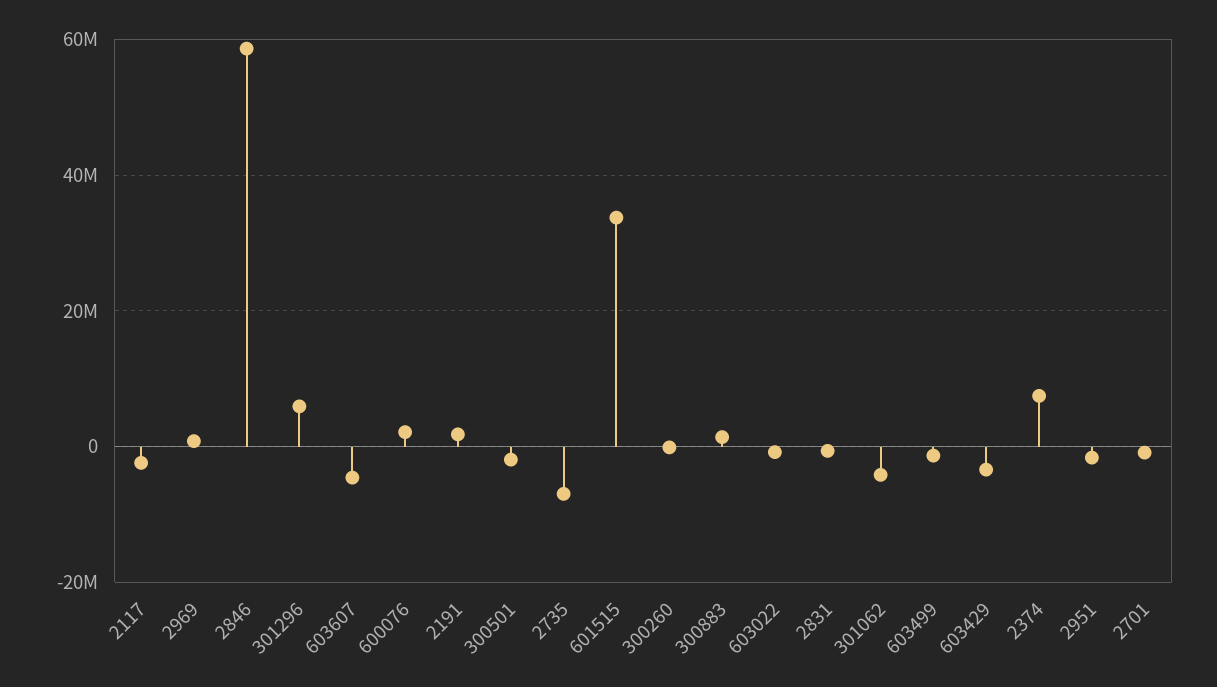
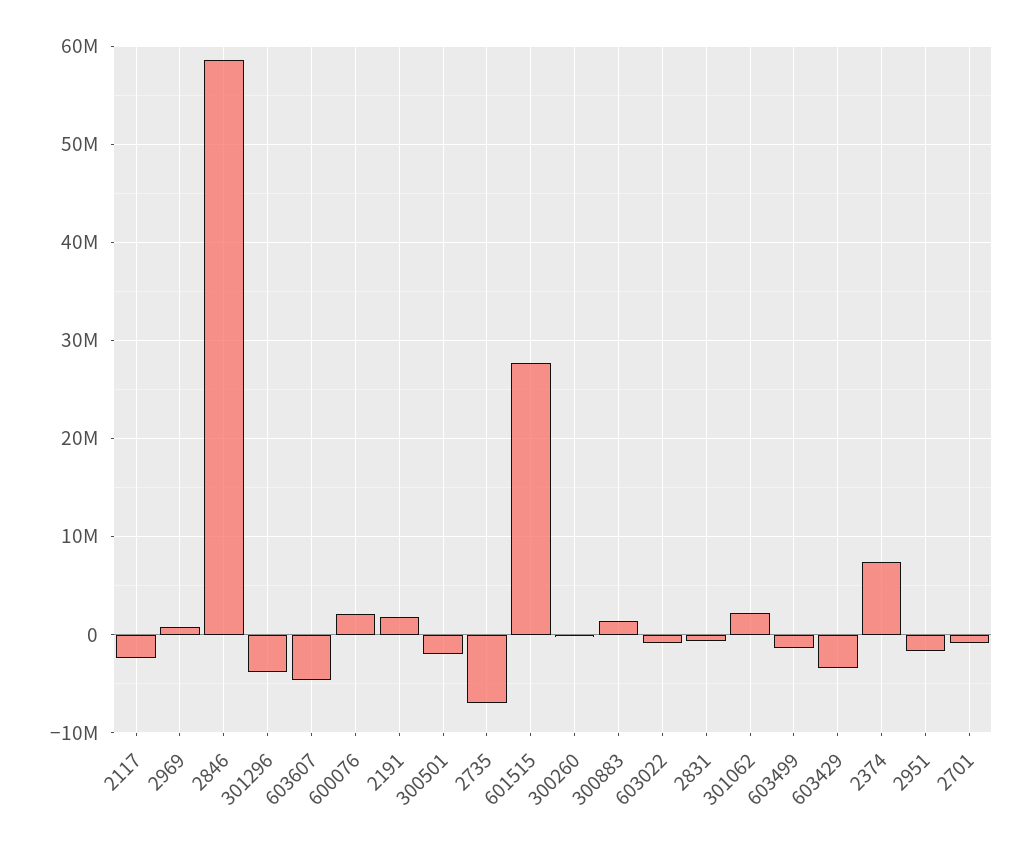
  {
    "2117": -2000000,
    "2969": 1000000,
    "2846": 59000000,
-   "301296": 6000000,
+   "301296": -4000000,
    "603607": -5000000,
    "600076": 2000000,
    "2191": 2000000,
    "300501": -2000000,
    "2735": -7000000,
-   "601515": 34000000,
+   "601515": 28000000,
    "300260": 0,
    "300883": 1000000,
    "603022": -1000000,
    "2831": -1000000,
-   "301062": -4000000,
+   "301062": 2000000,
    "603499": -1000000,
    "603429": -3000000,
    "2374": 7000000,
    "2951": -2000000,
    "2701": -1000000
  }

